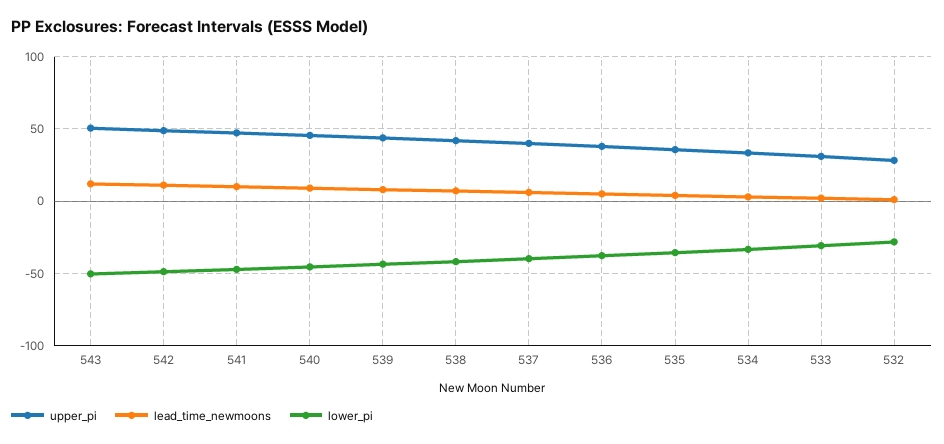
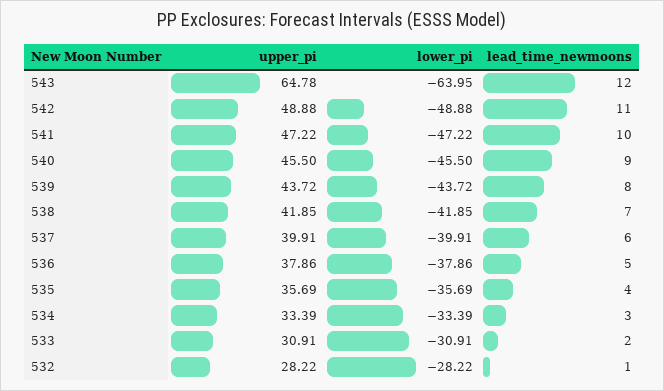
  {
    "upper_pi": {
-     "543": 50,
+     "543": 64.78,
      "542": 48.88,
      "541": 47.22,
      "540": 45.5,
      "539": 43.72,
      "538": 41.85,
      "537": 39.91,
      "536": 37.86,
      "535": 35.69,
      "534": 33.39,
      "533": 30.91,
      "532": 28.22
    },
    "lead_time_newmoons": {
      "543": 12,
      "542": 11,
      "541": 10,
      "540": 9,
      "539": 8,
      "538": 7,
      "537": 6,
      "536": 5,
      "535": 4,
      "534": 3,
      "533": 2,
      "532": 1
    },
    "lower_pi": {
-     "543": -50,
+     "543": -63.95,
      "542": -48.88,
      "541": -47.22,
      "540": -45.5,
      "539": -43.72,
      "538": -41.85,
      "537": -39.91,
      "536": -37.86,
      "535": -35.69,
      "534": -33.39,
      "533": -30.91,
      "532": -28.22
    }
  }

